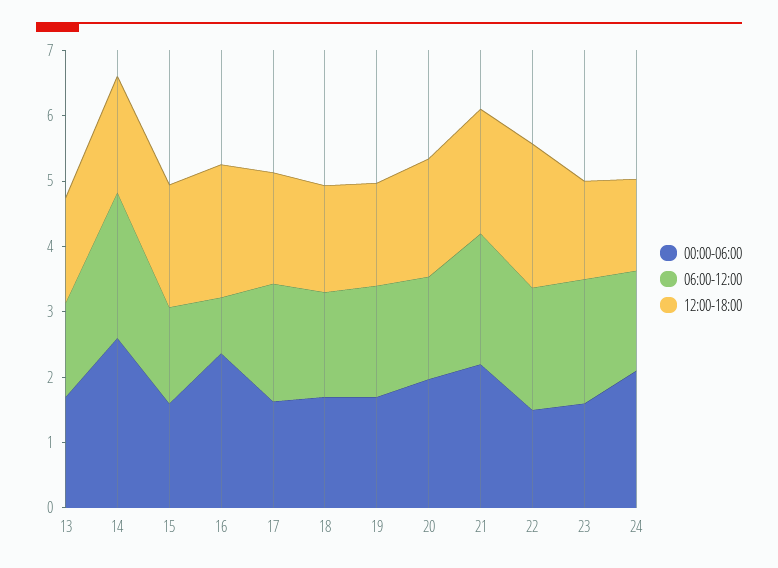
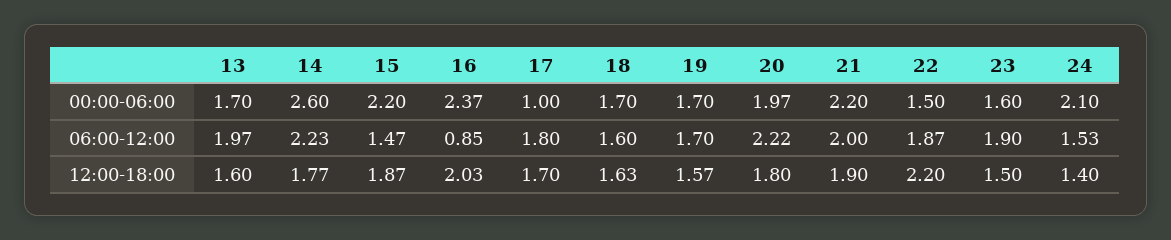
  {
    "00:00-06:00": {
      "13": 1.7,
      "14": 2.6,
-     "15": 1.6,
+     "15": 2.2,
      "16": 2.37,
-     "17": 1.6,
+     "17": 1,
      "18": 1.7,
      "19": 1.7,
      "20": 1.97,
      "21": 2.2,
      "22": 1.5,
      "23": 1.6,
      "24": 2.1
    },
    "06:00-12:00": {
-     "13": 1.4,
+     "13": 1.97,
      "14": 2.23,
      "15": 1.47,
      "16": 0.85,
      "17": 1.8,
      "18": 1.6,
      "19": 1.7,
-     "20": 1.6,
+     "20": 2.22,
      "21": 2,
      "22": 1.87,
      "23": 1.9,
      "24": 1.53
    },
    "12:00-18:00": {
      "13": 1.6,
      "14": 1.77,
      "15": 1.87,
      "16": 2.03,
      "17": 1.7,
      "18": 1.63,
      "19": 1.57,
      "20": 1.8,
      "21": 1.9,
      "22": 2.2,
      "23": 1.5,
      "24": 1.4
    }
  }

